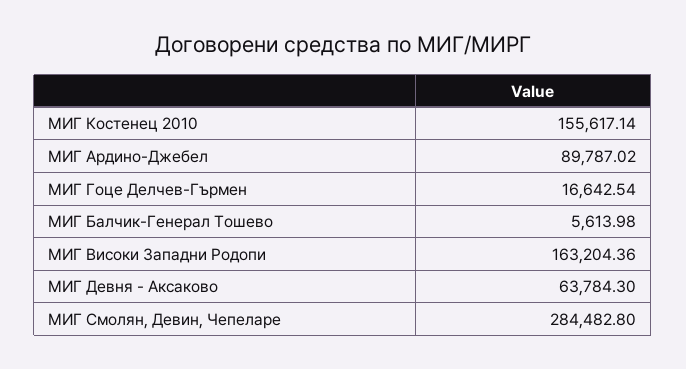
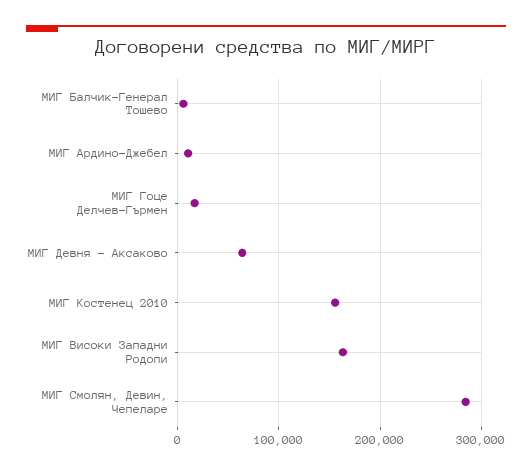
  {
    "МИГ Костенец 2010": 155617.14,
-   "МИГ Ардино-Джебел": 89787.02,
+   "МИГ Ардино-Джебел": 10000,
    "МИГ Гоце Делчев-Гърмен": 16642.54,
    "МИГ Балчик-Генерал Тошево": 5613.98,
    "МИГ Високи Западни Родопи": 163204.36,
    "МИГ Девня - Аксаково": 63784.3,
    "МИГ Смолян, Девин, Чепеларе": 284482.8
  }

